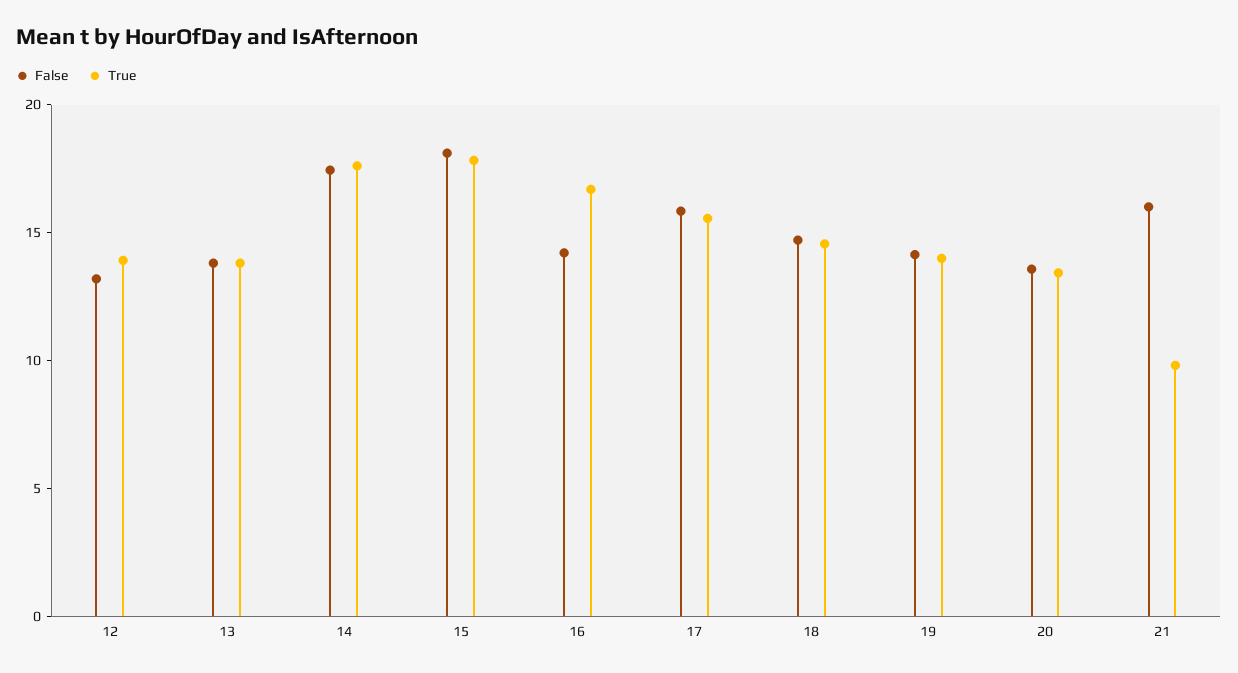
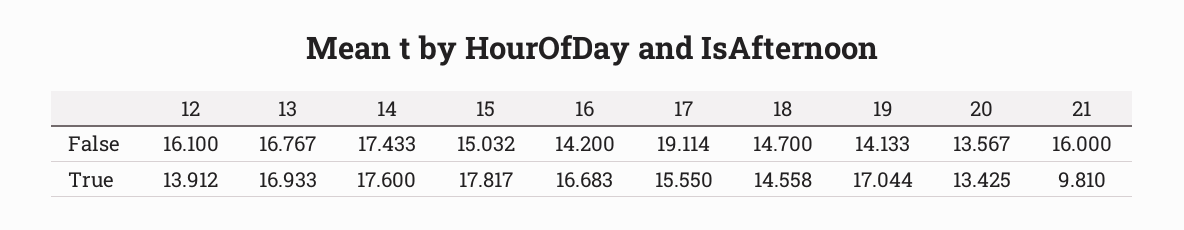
  {
    "False": {
-     "12": 13,
+     "12": 16.1,
-     "13": 14,
+     "13": 16.767,
      "14": 17.433,
-     "15": 18,
+     "15": 15.032,
      "16": 14.2,
-     "17": 16,
+     "17": 19.114,
      "18": 14.7,
      "19": 14.133,
      "20": 13.567,
      "21": 16
    },
    "True": {
      "12": 13.912,
-     "13": 14,
+     "13": 16.933,
      "14": 17.6,
      "15": 17.817,
      "16": 16.683,
      "17": 15.55,
      "18": 14.558,
-     "19": 14,
+     "19": 17.044,
      "20": 13.425,
      "21": 9.81
    }
  }

